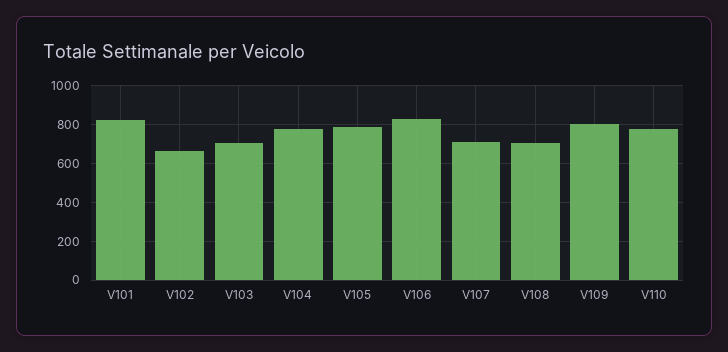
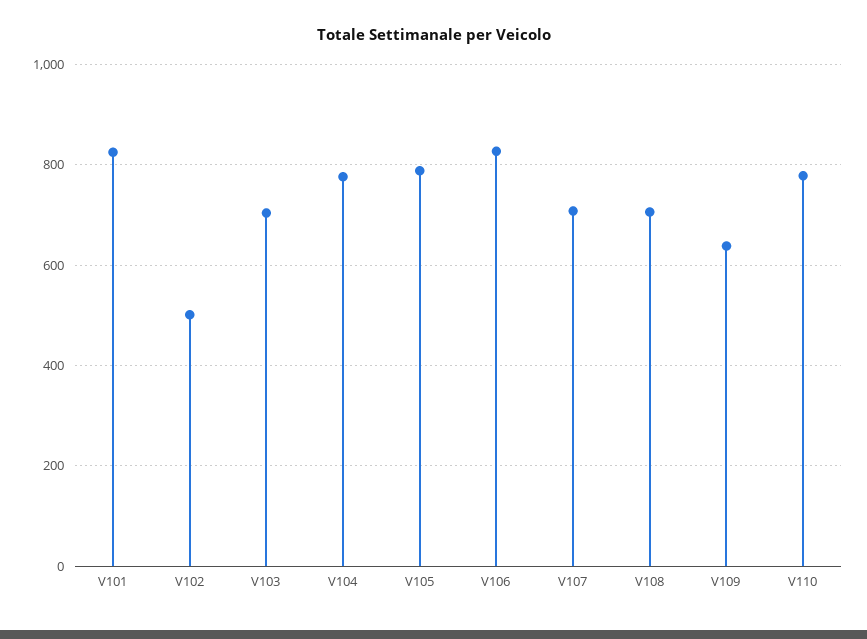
  {
    "V101": 820,
-   "V102": 650,
+   "V102": 500,
    "V103": 700,
    "V104": 780,
    "V105": 780,
    "V106": 820,
    "V107": 700,
    "V108": 700,
-   "V109": 800,
+   "V109": 640,
    "V110": 780
  }

